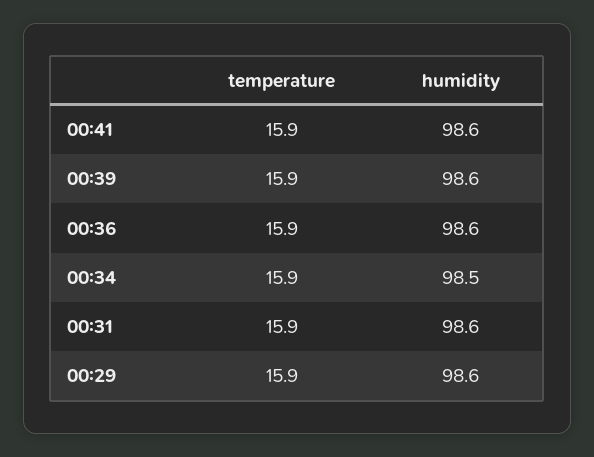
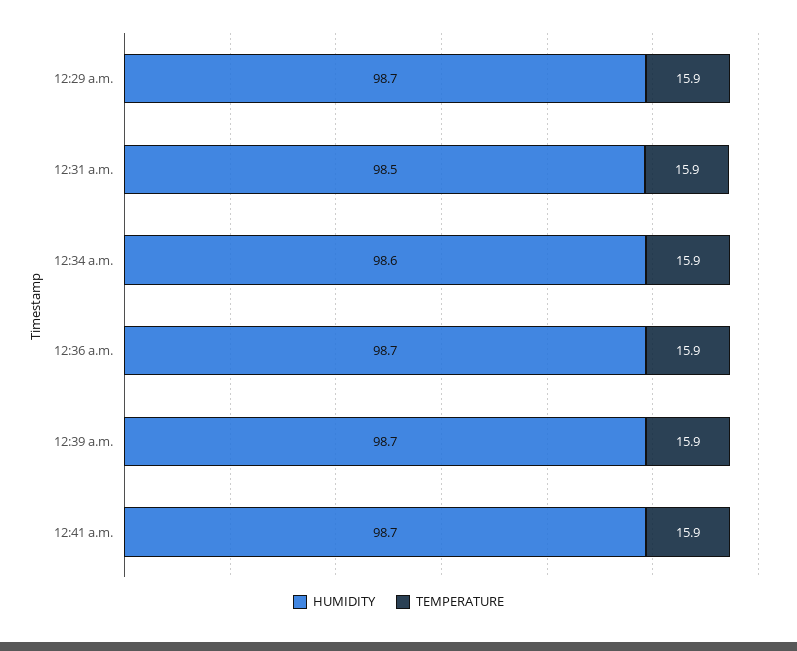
  {
    "temperature": {
      "00:41": 15.9,
      "00:39": 15.9,
      "00:36": 15.9,
      "00:34": 15.9,
      "00:31": 15.9,
      "00:29": 15.9
    },
    "humidity": {
-     "00:41": 98.6,
+     "00:41": 98.7,
-     "00:39": 98.6,
+     "00:39": 98.7,
-     "00:36": 98.6,
+     "00:36": 98.7,
-     "00:34": 98.5,
+     "00:34": 98.6,
-     "00:31": 98.6,
+     "00:31": 98.5,
-     "00:29": 98.6
+     "00:29": 98.7
    }
  }

